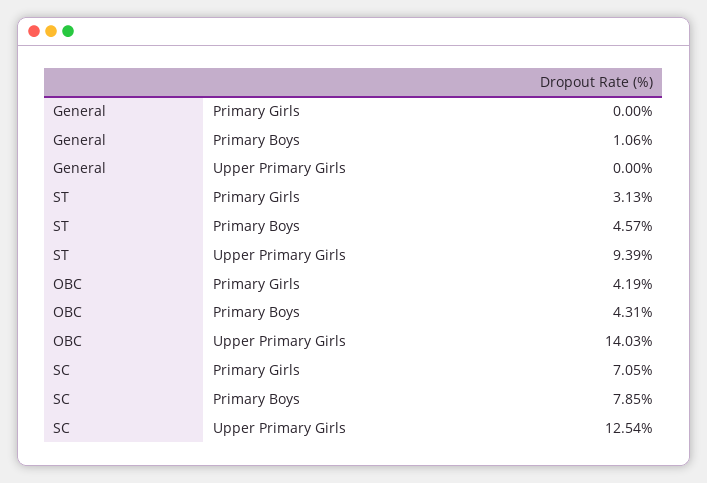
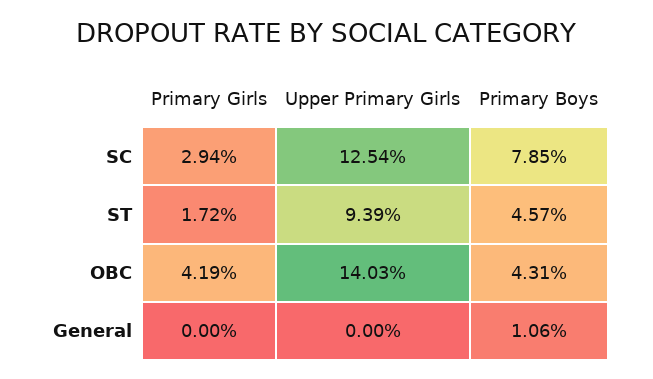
  {
    "General": {
      "Primary Girls": 0,
      "Primary Boys": 1.06,
      "Upper Primary Girls": 0
    },
    "ST": {
-     "Primary Girls": 3.13,
+     "Primary Girls": 1.72,
      "Primary Boys": 4.57,
      "Upper Primary Girls": 9.39
    },
    "OBC": {
      "Primary Girls": 4.19,
      "Primary Boys": 4.31,
      "Upper Primary Girls": 14.03
    },
    "SC": {
-     "Primary Girls": 7.05,
+     "Primary Girls": 2.94,
      "Primary Boys": 7.85,
      "Upper Primary Girls": 12.54
    }
  }

